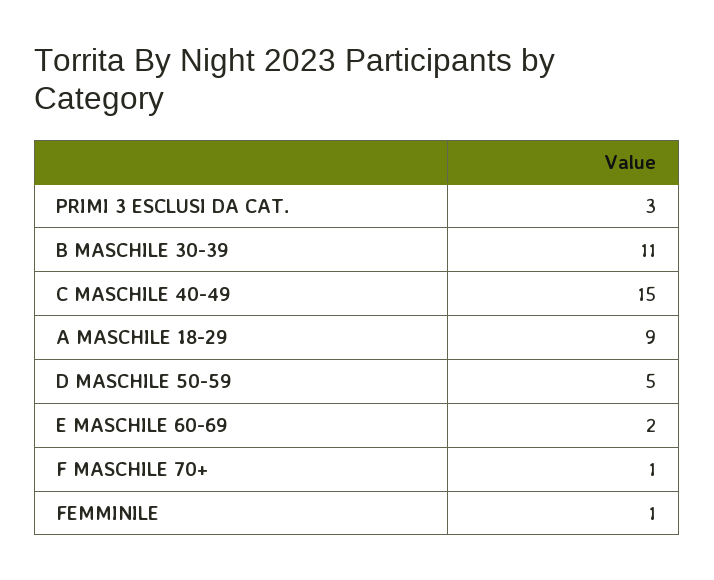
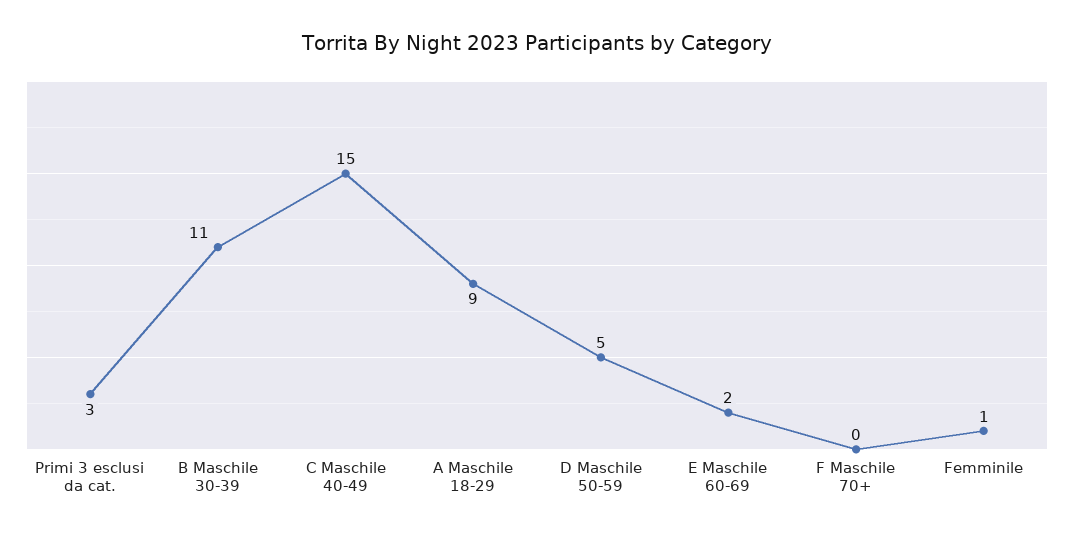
  {
    "PRIMI 3 ESCLUSI DA CAT.": 3,
    "B MASCHILE 30-39": 11,
    "C MASCHILE 40-49": 15,
    "A MASCHILE 18-29": 9,
    "D MASCHILE 50-59": 5,
    "E MASCHILE 60-69": 2,
-   "F MASCHILE 70+": 1,
+   "F MASCHILE 70+": 0,
    "FEMMINILE": 1
  }

